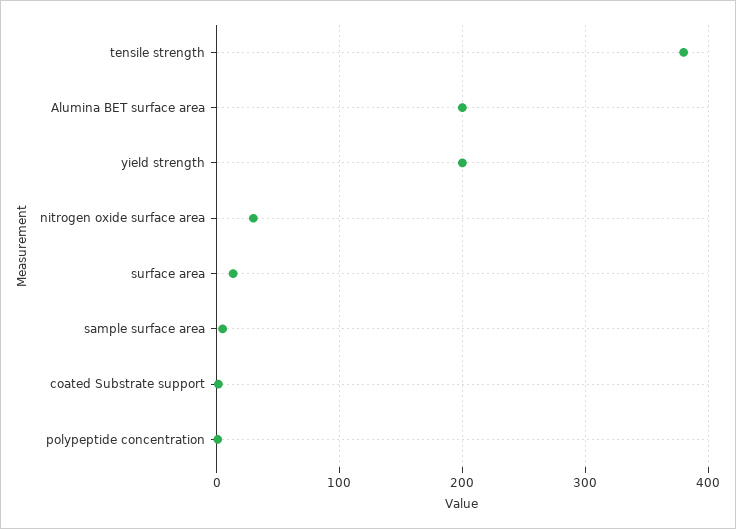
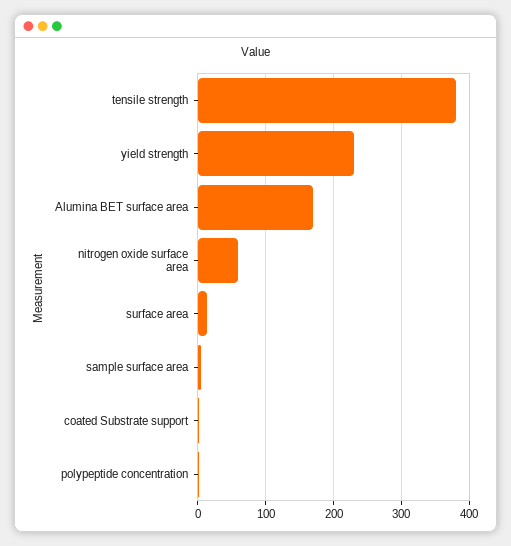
  {
    "tensile strength": 380,
-   "Alumina BET surface area": 200,
+   "Alumina BET surface area": 170,
-   "yield strength": 200,
+   "yield strength": 230,
-   "nitrogen oxide surface area": 30,
+   "nitrogen oxide surface area": 60,
    "surface area": 10,
    "sample surface area": 10,
    "coated Substrate support": 0,
    "polypeptide concentration": 0
  }

